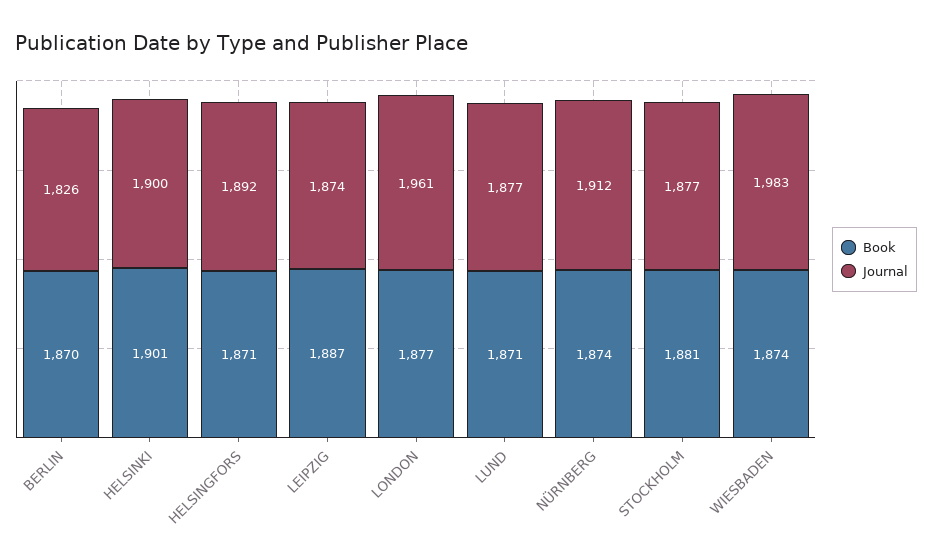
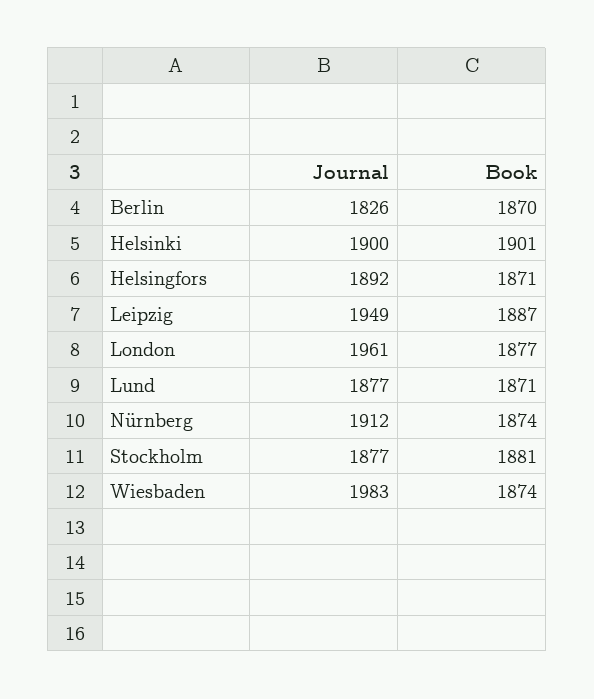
  {
    "Book": {
      "BERLIN": 1870,
      "HELSINKI": 1901,
      "HELSINGFORS": 1871,
      "LEIPZIG": 1887,
      "LONDON": 1877,
      "LUND": 1871,
      "NÜRNBERG": 1874,
      "STOCKHOLM": 1881,
      "WIESBADEN": 1874
    },
    "Journal": {
      "BERLIN": 1826,
      "HELSINKI": 1900,
      "HELSINGFORS": 1892,
-     "LEIPZIG": 1874,
+     "LEIPZIG": 1949,
      "LONDON": 1961,
      "LUND": 1877,
      "NÜRNBERG": 1912,
      "STOCKHOLM": 1877,
      "WIESBADEN": 1983
    }
  }

